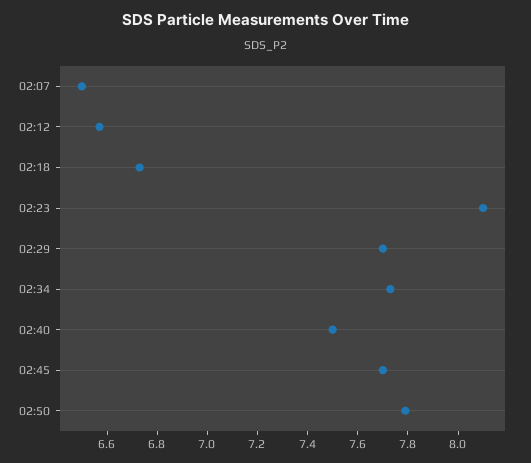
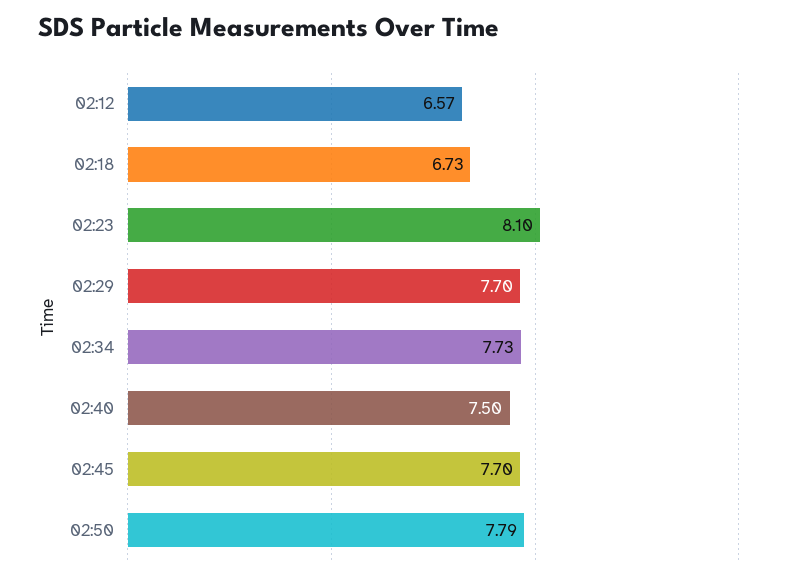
  {
-   "02:07": 6.5,
    "02:12": 6.57,
    "02:18": 6.73,
    "02:23": 8.1,
    "02:29": 7.7,
    "02:34": 7.73,
    "02:40": 7.5,
    "02:45": 7.7,
    "02:50": 7.79
  }

